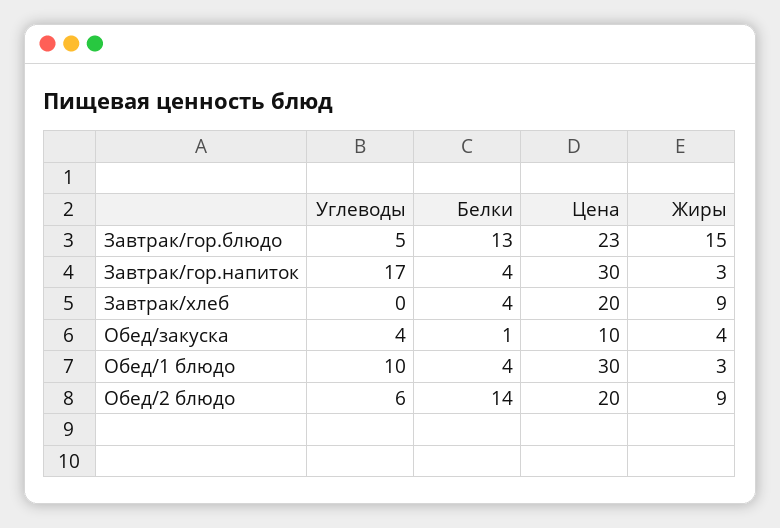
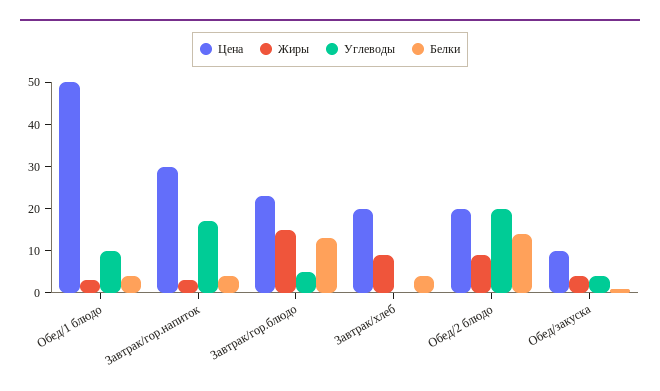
  {
    "Углеводы": {
      "Завтрак/гор.блюдо": 5,
      "Завтрак/гор.напиток": 17,
      "Завтрак/хлеб": 0,
      "Обед/закуска": 4,
      "Обед/1 блюдо": 10,
-     "Обед/2 блюдо": 6
+     "Обед/2 блюдо": 20
    },
    "Белки": {
      "Завтрак/гор.блюдо": 13,
      "Завтрак/гор.напиток": 4,
      "Завтрак/хлеб": 4,
      "Обед/закуска": 1,
      "Обед/1 блюдо": 4,
      "Обед/2 блюдо": 14
    },
    "Цена": {
      "Завтрак/гор.блюдо": 23,
      "Завтрак/гор.напиток": 30,
      "Завтрак/хлеб": 20,
      "Обед/закуска": 10,
-     "Обед/1 блюдо": 30,
+     "Обед/1 блюдо": 50,
      "Обед/2 блюдо": 20
    },
    "Жиры": {
      "Завтрак/гор.блюдо": 15,
      "Завтрак/гор.напиток": 3,
      "Завтрак/хлеб": 9,
      "Обед/закуска": 4,
      "Обед/1 блюдо": 3,
      "Обед/2 блюдо": 9
    }
  }

